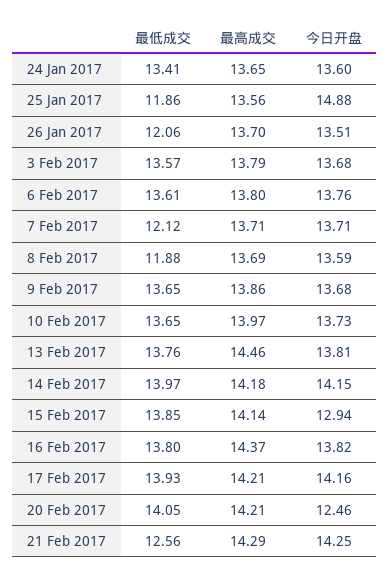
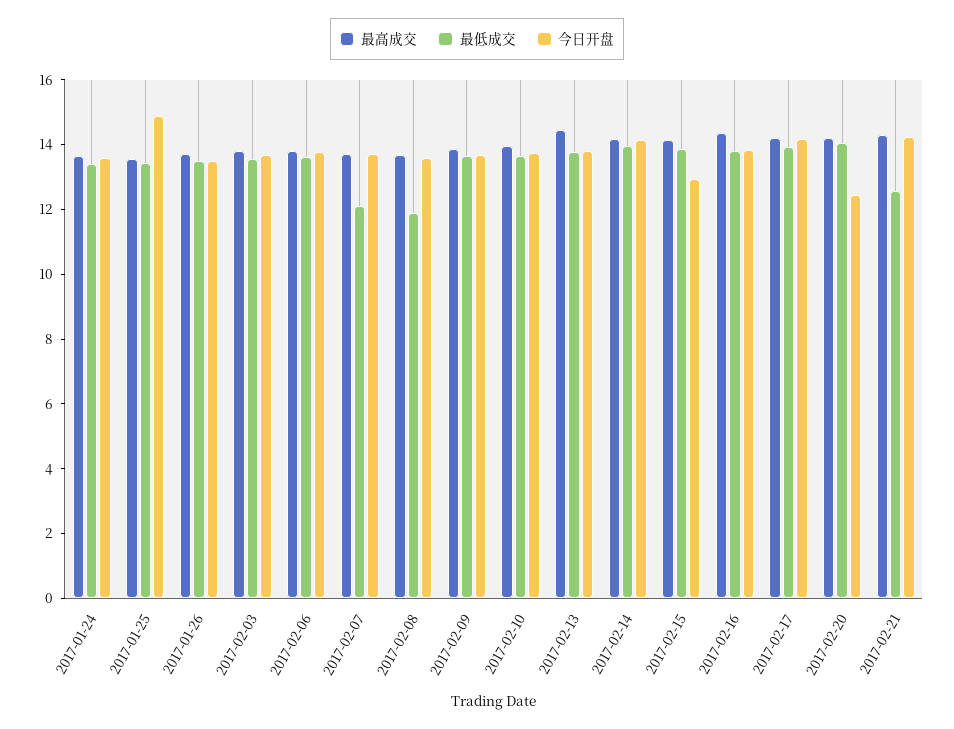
  {
    "最低成交": {
      "24 Jan 2017": 13.41,
-     "25 Jan 2017": 11.86,
+     "25 Jan 2017": 13.5,
-     "26 Jan 2017": 12.06,
+     "26 Jan 2017": 13.5,
      "3 Feb 2017": 13.57,
      "6 Feb 2017": 13.61,
      "7 Feb 2017": 12.12,
      "8 Feb 2017": 11.88,
      "9 Feb 2017": 13.65,
      "10 Feb 2017": 13.65,
      "13 Feb 2017": 13.76,
      "14 Feb 2017": 13.97,
      "15 Feb 2017": 13.85,
      "16 Feb 2017": 13.8,
      "17 Feb 2017": 13.93,
      "20 Feb 2017": 14.05,
      "21 Feb 2017": 12.56
    },
    "最高成交": {
      "24 Jan 2017": 13.65,
      "25 Jan 2017": 13.56,
      "26 Jan 2017": 13.7,
      "3 Feb 2017": 13.79,
      "6 Feb 2017": 13.8,
      "7 Feb 2017": 13.71,
      "8 Feb 2017": 13.69,
      "9 Feb 2017": 13.86,
      "10 Feb 2017": 13.97,
      "13 Feb 2017": 14.46,
      "14 Feb 2017": 14.18,
      "15 Feb 2017": 14.14,
      "16 Feb 2017": 14.37,
      "17 Feb 2017": 14.21,
      "20 Feb 2017": 14.21,
      "21 Feb 2017": 14.29
    },
    "今日开盘": {
      "24 Jan 2017": 13.6,
      "25 Jan 2017": 14.88,
      "26 Jan 2017": 13.51,
      "3 Feb 2017": 13.68,
      "6 Feb 2017": 13.76,
      "7 Feb 2017": 13.71,
      "8 Feb 2017": 13.59,
      "9 Feb 2017": 13.68,
      "10 Feb 2017": 13.73,
      "13 Feb 2017": 13.81,
      "14 Feb 2017": 14.15,
      "15 Feb 2017": 12.94,
      "16 Feb 2017": 13.82,
      "17 Feb 2017": 14.16,
      "20 Feb 2017": 12.46,
      "21 Feb 2017": 14.25
    }
  }

